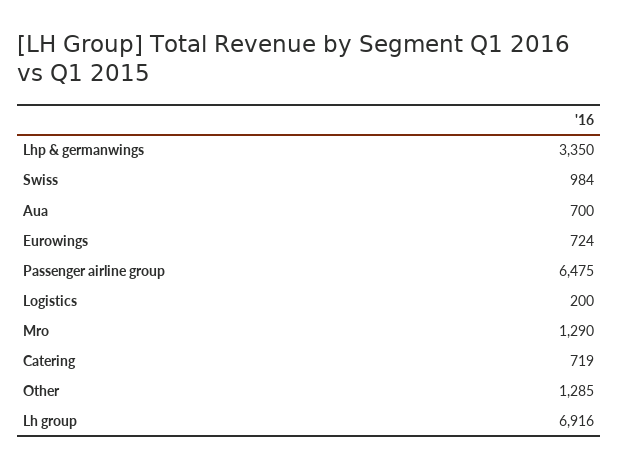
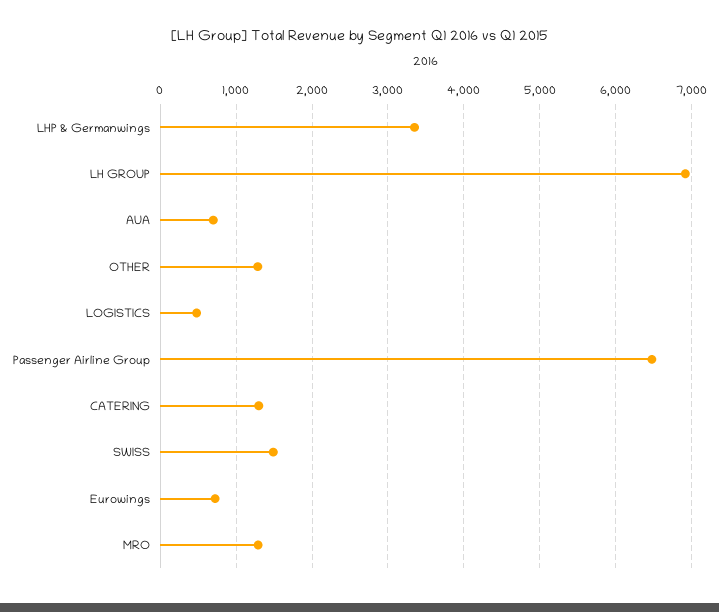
  {
    "Lhp & germanwings": 3350,
-   "Swiss": 984,
+   "Swiss": 1500,
    "Aua": 700,
    "Eurowings": 724,
    "Passenger airline group": 6475,
-   "Logistics": 200,
+   "Logistics": 500,
    "Mro": 1290,
-   "Catering": 719,
+   "Catering": 1300,
    "Other": 1285,
    "Lh group": 6916
  }

